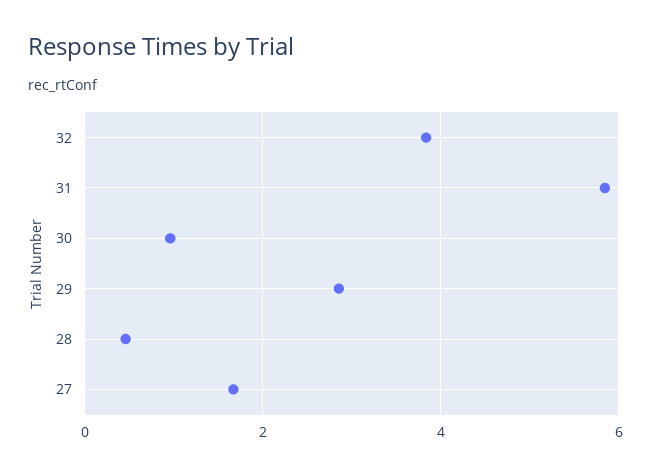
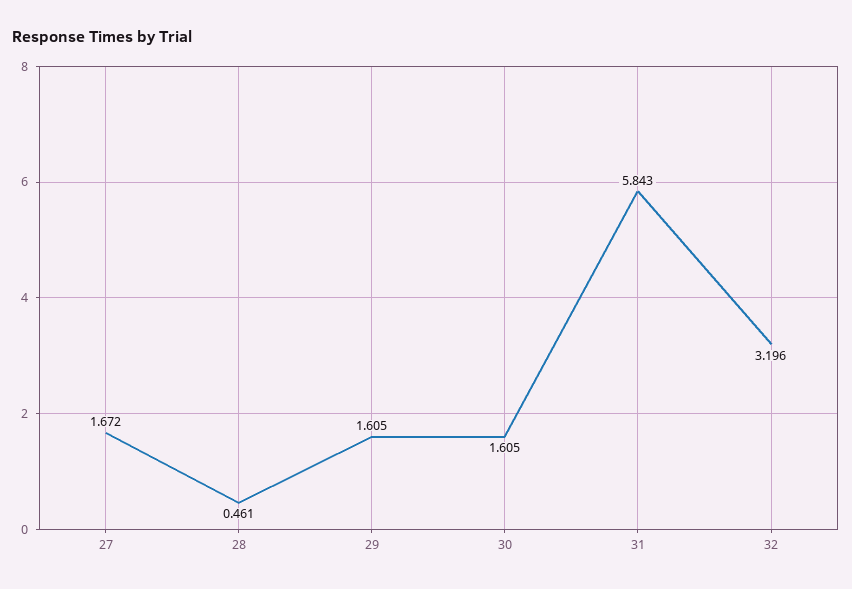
  {
-   "32": 3.8,
+   "32": 3.196,
    "31": 5.843,
-   "30": 1,
+   "30": 1.605,
-   "29": 2.8,
+   "29": 1.605,
    "28": 0.461,
    "27": 1.672
  }

